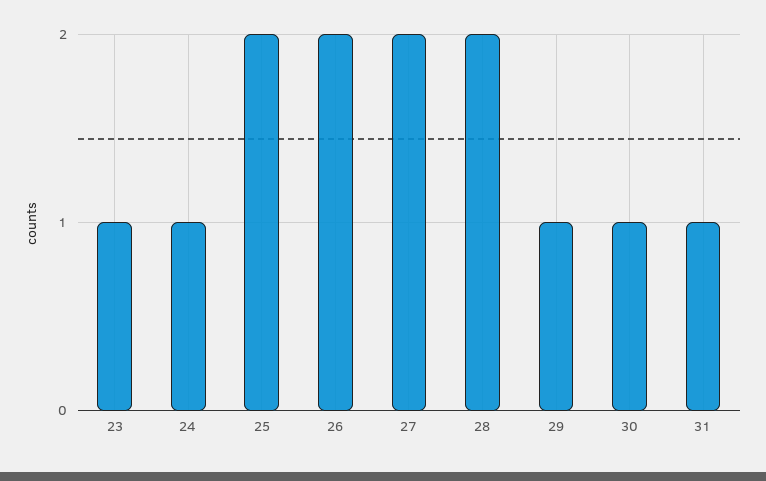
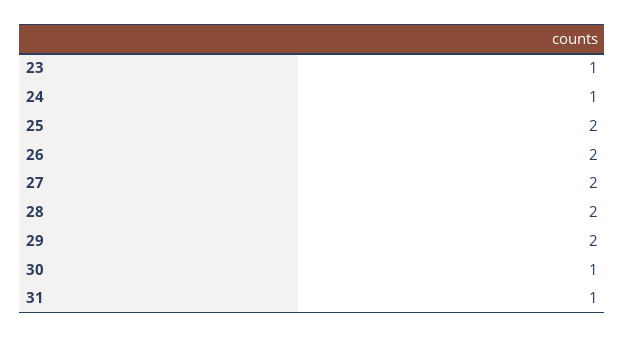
  {
    "23": 1,
    "24": 1,
    "25": 2,
    "26": 2,
    "27": 2,
    "28": 2,
-   "29": 1,
+   "29": 2,
    "30": 1,
    "31": 1
  }

